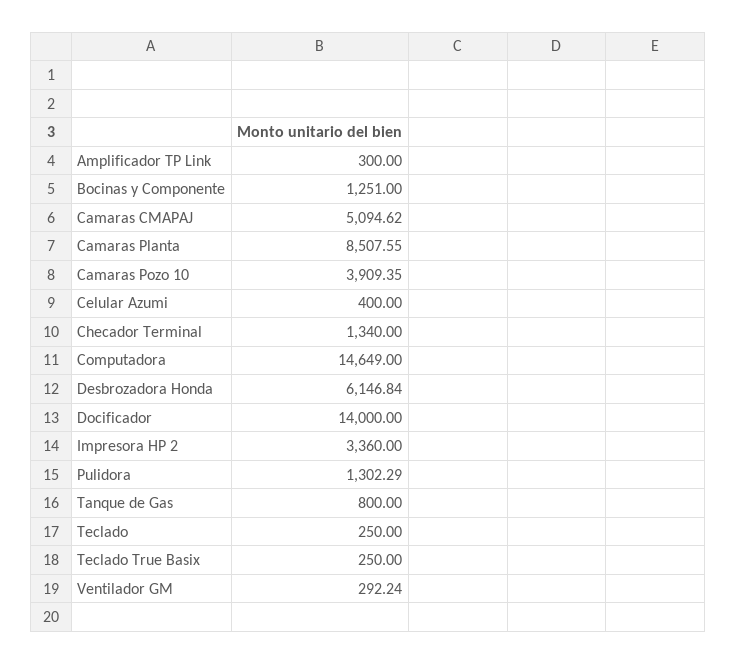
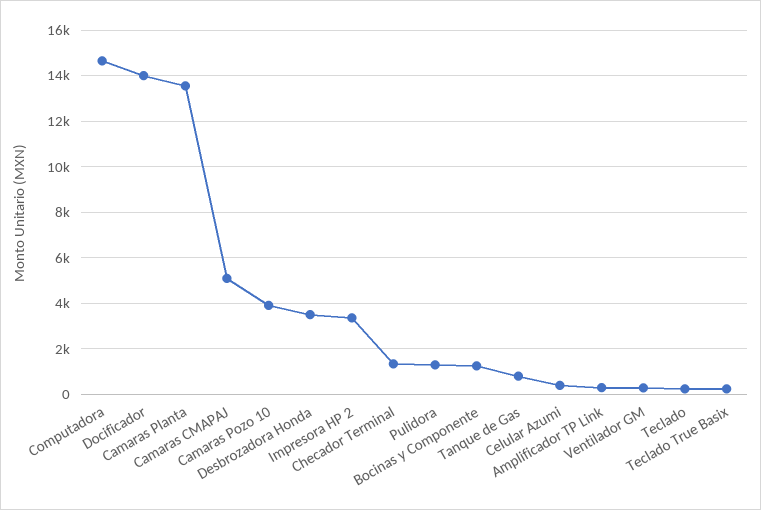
  {
    "Amplificador TP Link": 300,
    "Bocinas y Componente": 1251,
    "Camaras CMAPAJ": 5094.62,
-   "Camaras Planta": 8507.55,
+   "Camaras Planta": 13500,
    "Camaras Pozo 10": 3909.35,
    "Celular Azumi": 400,
    "Checador Terminal": 1340,
    "Computadora": 14649,
-   "Desbrozadora Honda": 6146.84,
+   "Desbrozadora Honda": 3500,
    "Docificador": 14000,
    "Impresora HP 2": 3360,
    "Pulidora": 1302.29,
    "Tanque de Gas": 800,
    "Teclado": 250,
    "Teclado True Basix": 250,
    "Ventilador GM": 292.24
  }

